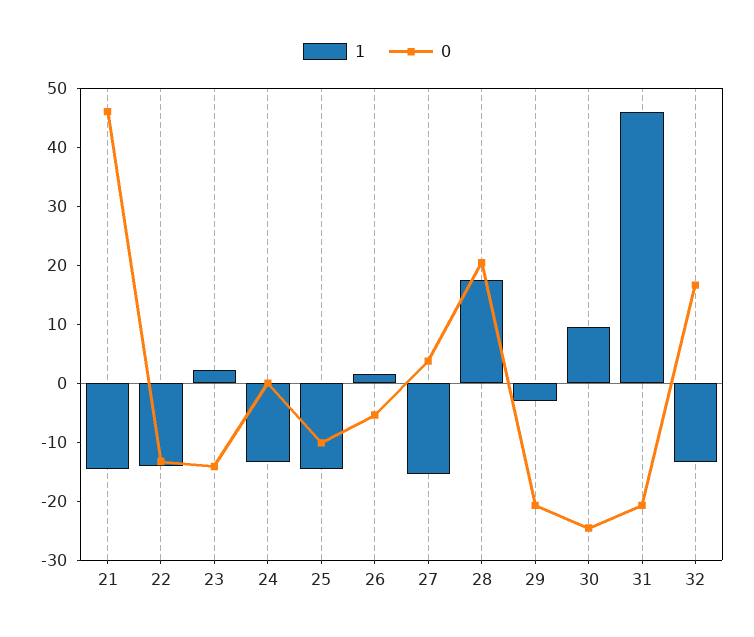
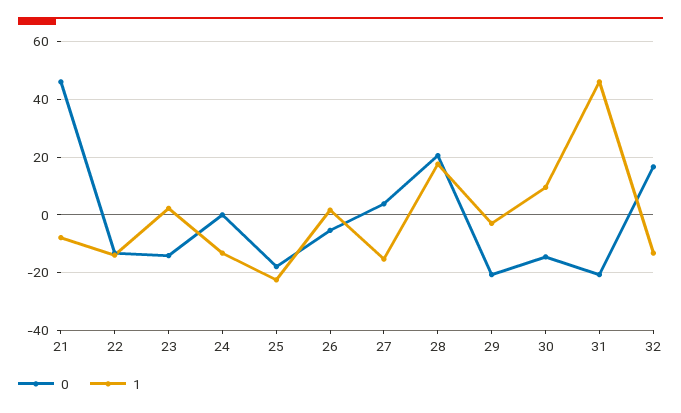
  {
    "1": {
-     "21": -14,
+     "21": -7.5,
      "22": -14,
      "23": 2,
      "24": -14,
-     "25": -14,
+     "25": -22.5,
      "26": 2,
      "27": -16,
      "28": 18,
      "29": -4,
      "30": 10,
      "31": 46,
      "32": -14
    },
    "0": {
      "21": 46,
      "22": -14,
      "23": -14,
      "24": 0,
-     "25": -10,
+     "25": -17.5,
      "26": -6,
      "27": 4,
      "28": 20,
      "29": -20,
-     "30": -24,
+     "30": -15,
      "31": -20,
      "32": 16
    }
  }

